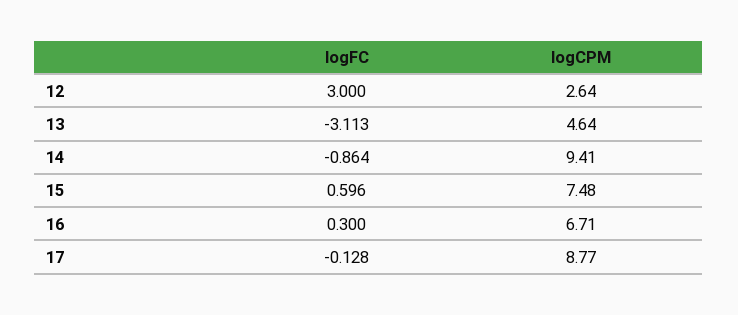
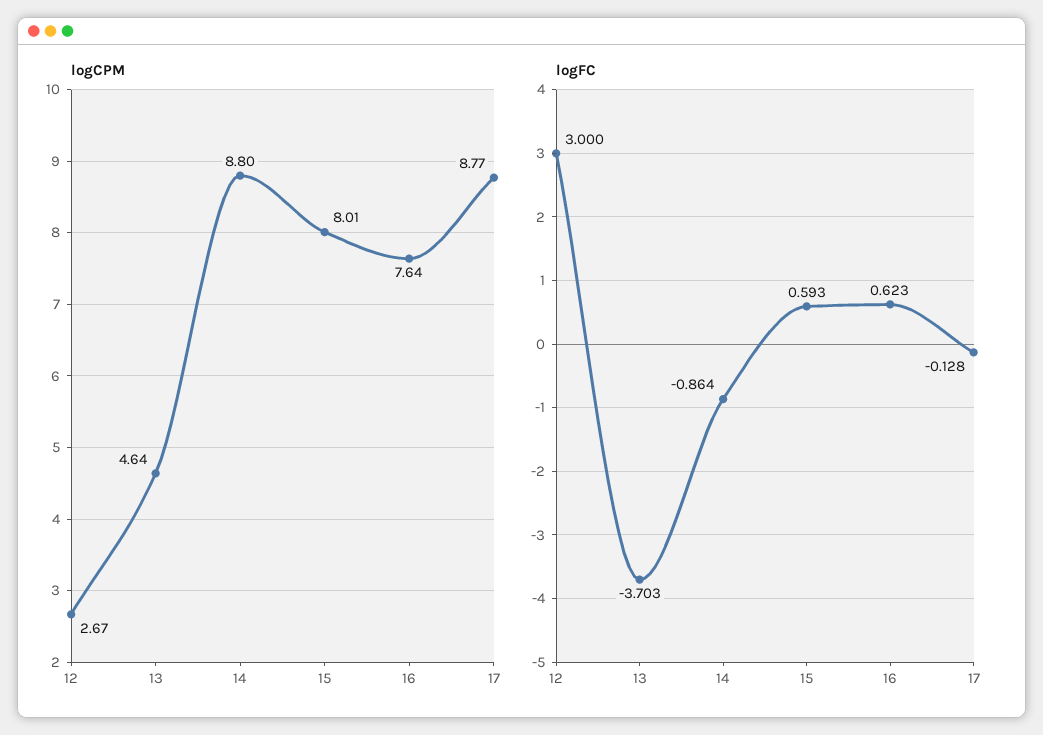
  {
    "logFC": {
      "12": 3,
-     "13": -3.113,
+     "13": -3.703,
      "14": -0.864,
-     "15": 0.596,
+     "15": 0.593,
-     "16": 0.3,
+     "16": 0.623,
      "17": -0.128
    },
    "logCPM": {
-     "12": 2.64,
+     "12": 2.67,
      "13": 4.64,
-     "14": 9.41,
+     "14": 8.8,
-     "15": 7.48,
+     "15": 8.01,
-     "16": 6.71,
+     "16": 7.64,
      "17": 8.77
    }
  }

